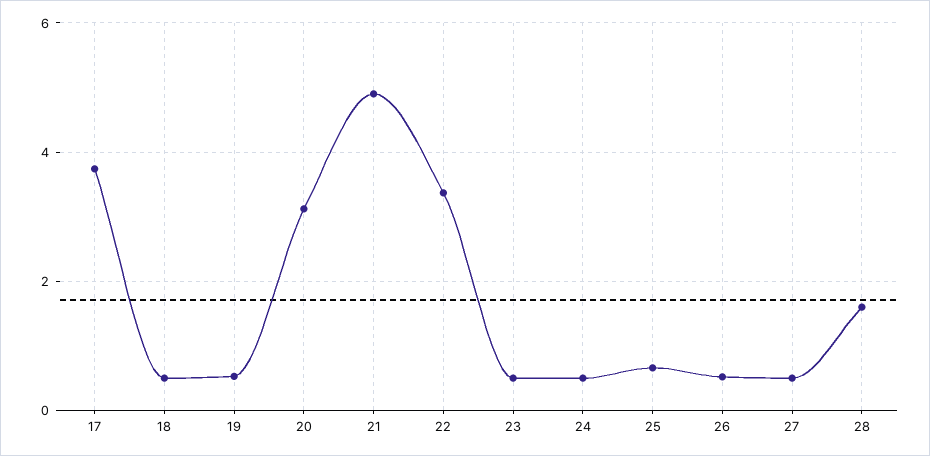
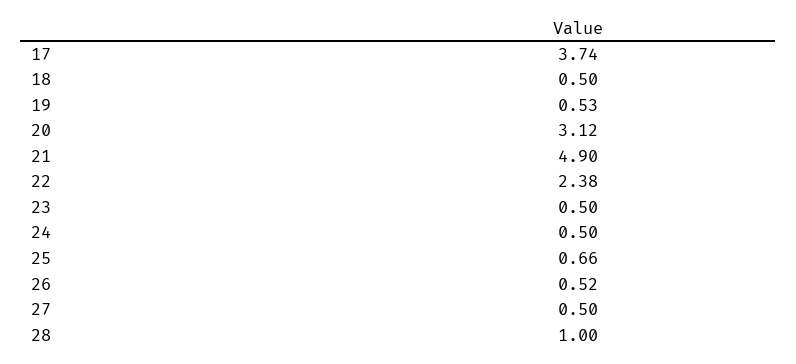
  {
    "17": 3.74,
    "18": 0.5,
    "19": 0.53,
    "20": 3.12,
    "21": 4.9,
-   "22": 3.4,
+   "22": 2.38,
    "23": 0.5,
    "24": 0.5,
    "25": 0.66,
    "26": 0.52,
    "27": 0.5,
-   "28": 1.6
+   "28": 1
  }

